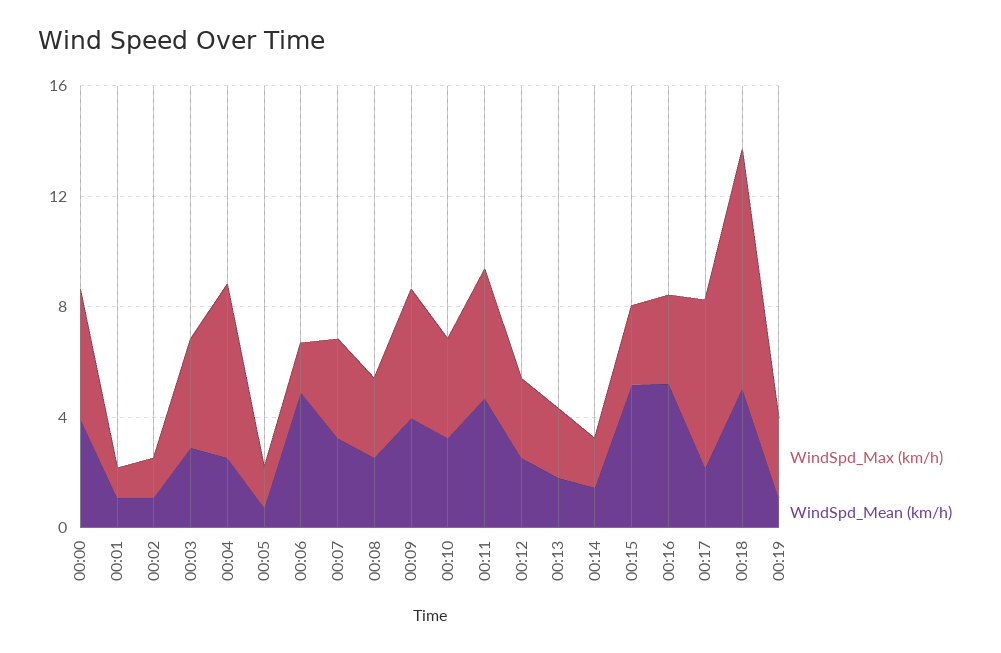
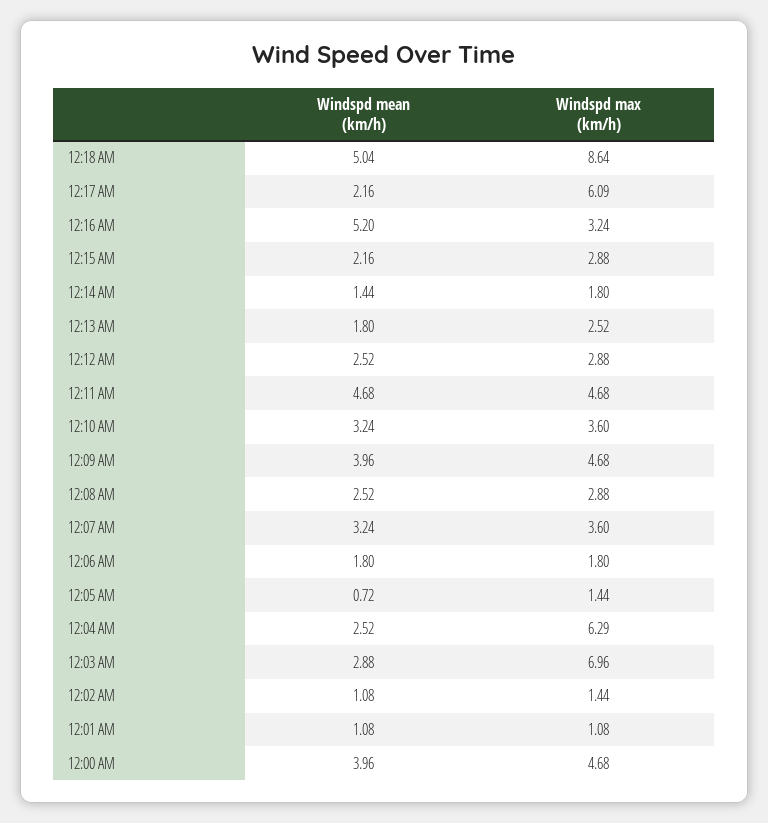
  {
    "WindSpd_Max (km/h)": {
      "00:00": 4.68,
      "00:01": 1.08,
      "00:02": 1.44,
-     "00:03": 4,
+     "00:03": 6.96,
      "00:04": 6.29,
      "00:05": 1.44,
      "00:06": 1.8,
      "00:07": 3.6,
      "00:08": 2.88,
      "00:09": 4.68,
      "00:10": 3.6,
      "00:11": 4.68,
      "00:12": 2.88,
      "00:13": 2.52,
      "00:14": 1.8,
      "00:15": 2.88,
      "00:16": 3.24,
      "00:17": 6.09,
-     "00:18": 8.64,
+     "00:18": 8.64
-     "00:19": 3
    },
    "WindSpd_Mean (km/h)": {
      "00:00": 3.96,
      "00:01": 1.08,
      "00:02": 1.08,
      "00:03": 2.88,
      "00:04": 2.52,
      "00:05": 0.72,
-     "00:06": 5,
+     "00:06": 1.8,
      "00:07": 3.24,
      "00:08": 2.52,
      "00:09": 3.96,
      "00:10": 3.24,
      "00:11": 4.68,
      "00:12": 2.52,
      "00:13": 1.8,
      "00:14": 1.44,
-     "00:15": 5,
+     "00:15": 2.16,
      "00:16": 5.2,
      "00:17": 2.16,
-     "00:18": 5.04,
+     "00:18": 5.04
-     "00:19": 1
    }
  }

